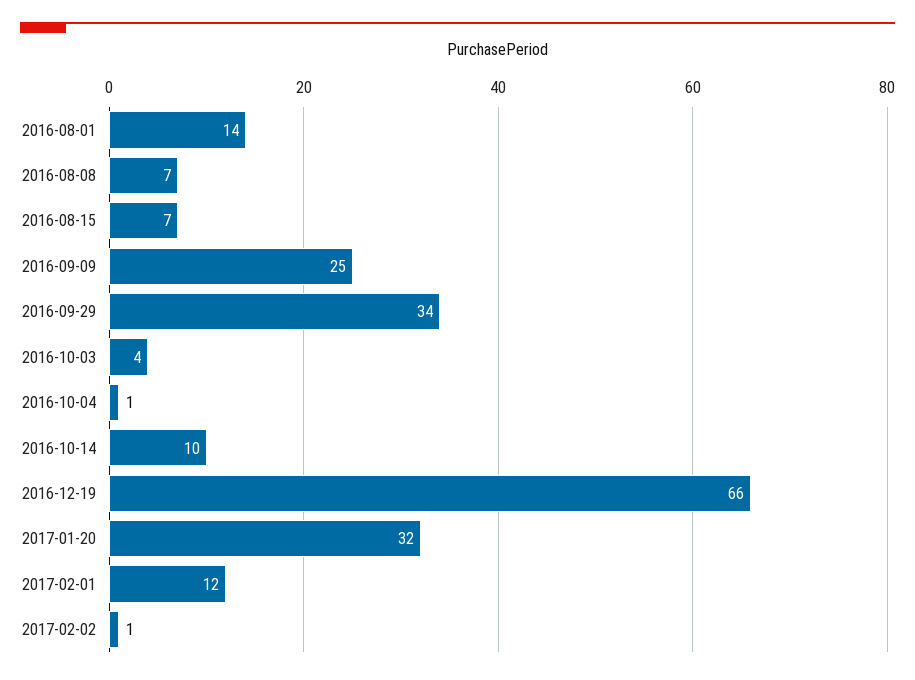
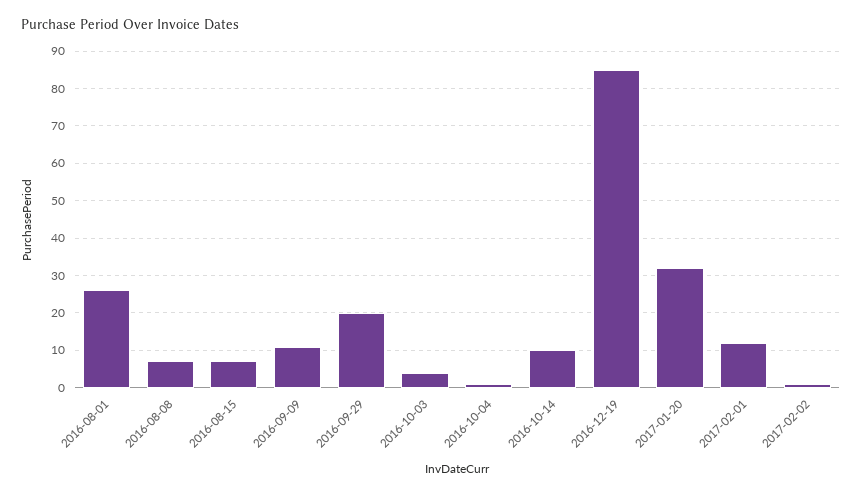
  {
-   "2016-08-01": 14,
+   "2016-08-01": 25,
    "2016-08-08": 7,
    "2016-08-15": 7,
-   "2016-09-09": 25,
+   "2016-09-09": 10,
-   "2016-09-29": 34,
+   "2016-09-29": 20,
    "2016-10-03": 4,
    "2016-10-04": 1,
    "2016-10-14": 10,
-   "2016-12-19": 66,
+   "2016-12-19": 85,
    "2017-01-20": 32,
    "2017-02-01": 12,
    "2017-02-02": 1
  }

